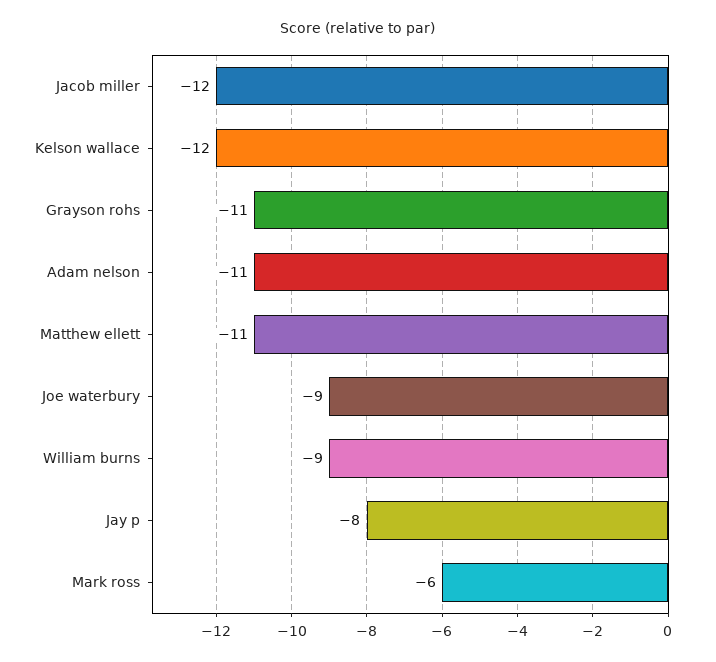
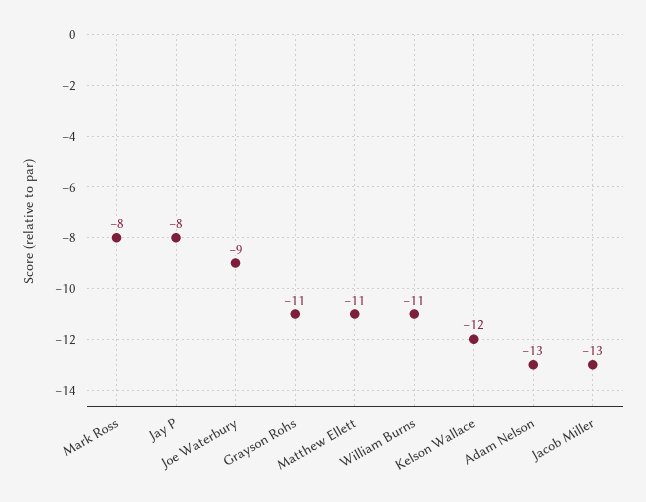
  {
-   "Jacob miller": -12,
+   "Jacob miller": -13,
    "Kelson wallace": -12,
    "Grayson rohs": -11,
-   "Adam nelson": -11,
+   "Adam nelson": -13,
    "Matthew ellett": -11,
    "Joe waterbury": -9,
-   "William burns": -9,
+   "William burns": -11,
    "Jay p": -8,
-   "Mark ross": -6
+   "Mark ross": -8
  }

